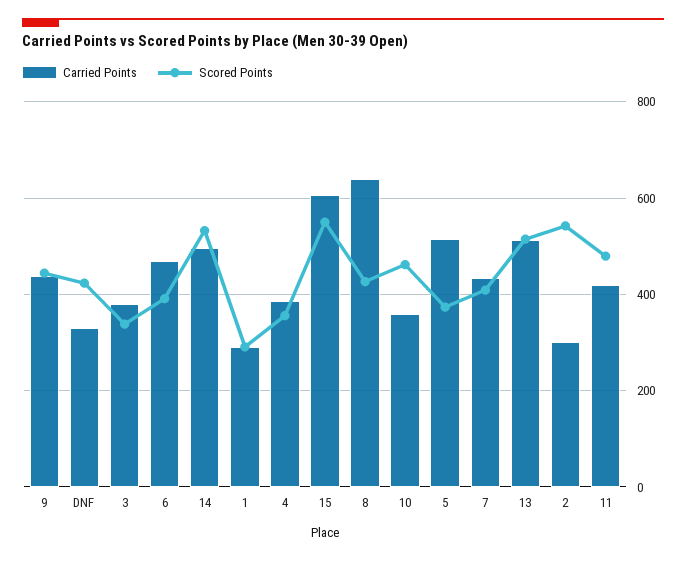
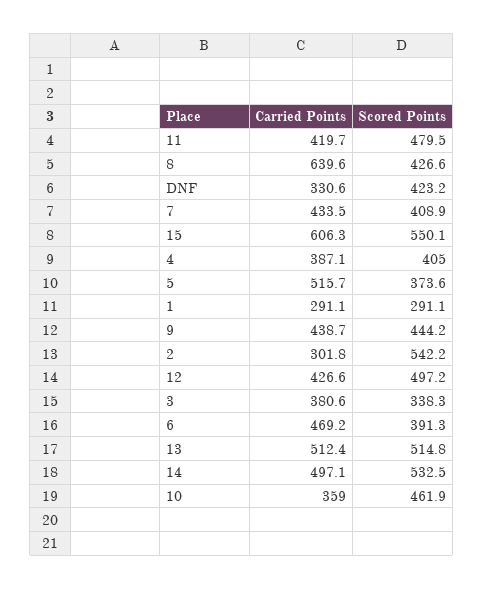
  {
    "Carried Points": {
      "9": 438.7,
      "DNF": 330.6,
      "3": 380.6,
      "6": 469.2,
      "14": 497.1,
      "1": 291.1,
      "4": 387.1,
      "15": 606.3,
      "8": 639.6,
      "10": 359,
      "5": 515.7,
      "7": 433.5,
      "13": 512.4,
      "2": 301.8,
-     "11": 419.7
+     "11": 419.7,
+     "12": 426.6
    },
    "Scored Points": {
      "9": 444.2,
      "DNF": 423.2,
      "3": 338.3,
      "6": 391.3,
      "14": 532.5,
      "1": 291.1,
-     "4": 360,
+     "4": 405,
      "15": 550.1,
      "8": 426.6,
      "10": 461.9,
      "5": 373.6,
      "7": 408.9,
      "13": 514.8,
      "2": 542.2,
-     "11": 479.5
+     "11": 479.5,
+     "12": 497.2
    }
  }

